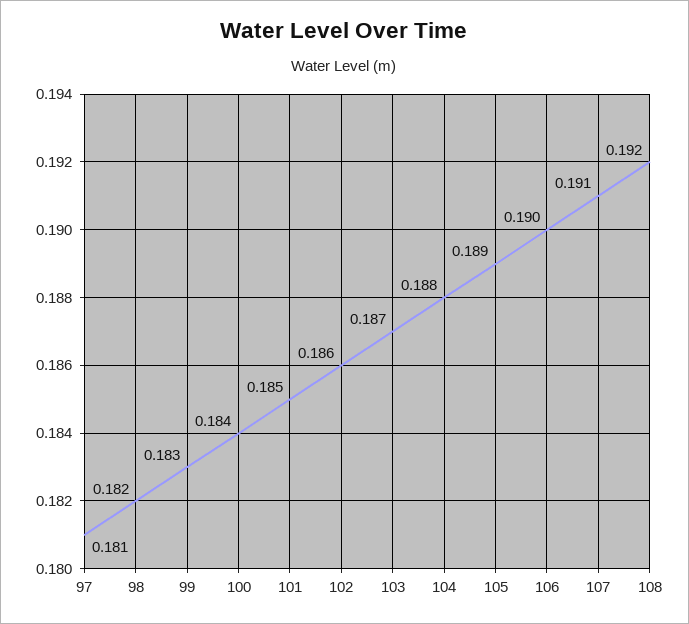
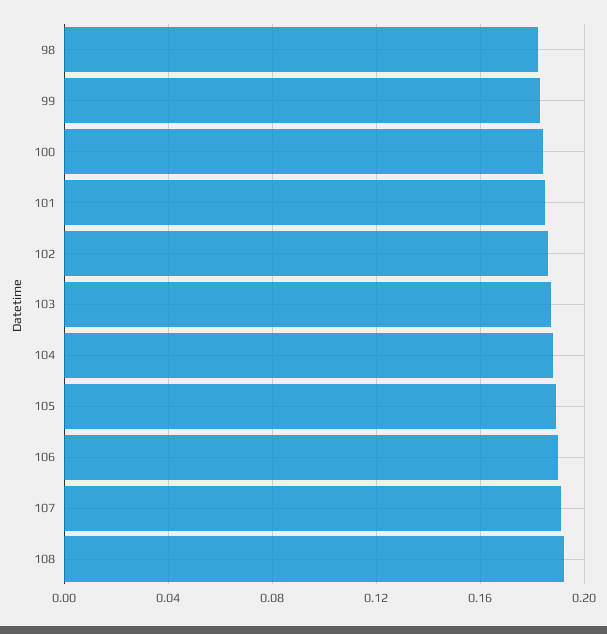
  {
-   "97": 0.181,
    "98": 0.182,
    "99": 0.183,
    "100": 0.184,
    "101": 0.185,
    "102": 0.186,
    "103": 0.187,
    "104": 0.188,
    "105": 0.189,
    "106": 0.19,
    "107": 0.191,
    "108": 0.192
  }

